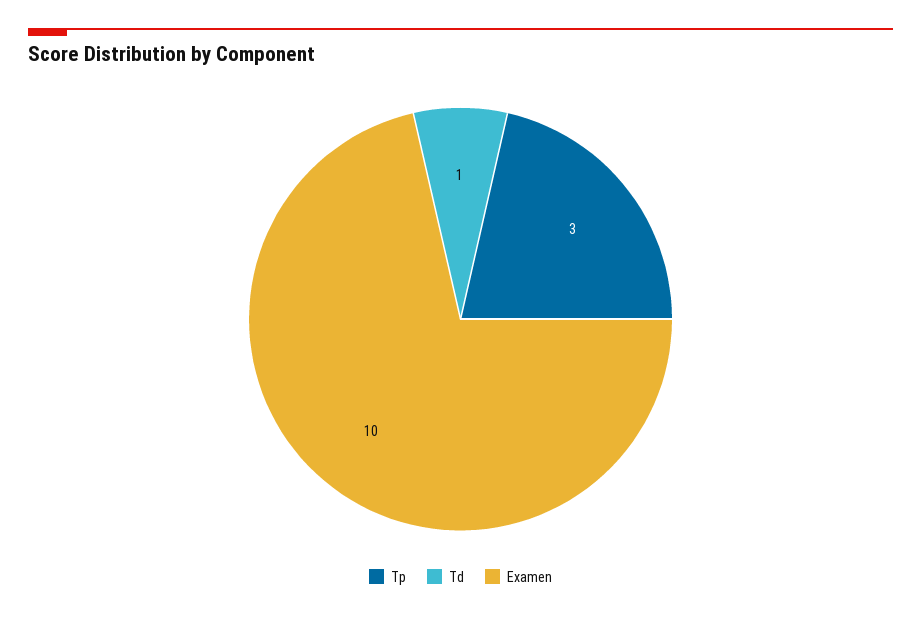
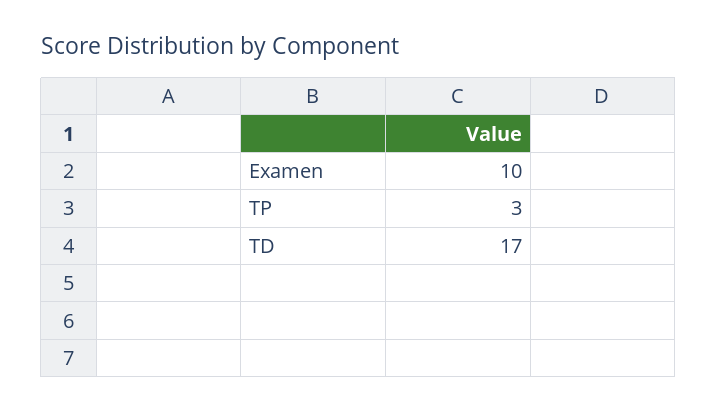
  {
    "Tp": 3,
-   "Td": 1,
+   "Td": 17,
    "Examen": 10
  }

